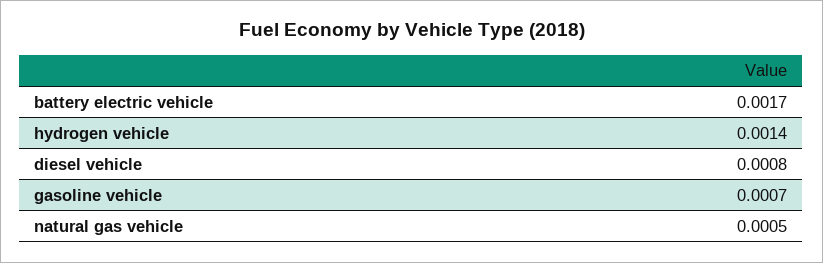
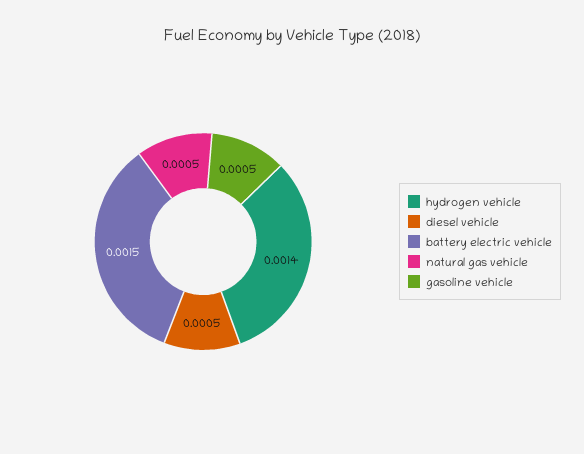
  {
-   "battery electric vehicle": 0.0017,
+   "battery electric vehicle": 0.0015,
    "hydrogen vehicle": 0.0014,
-   "diesel vehicle": 0.0008,
+   "diesel vehicle": 0.0005,
-   "gasoline vehicle": 0.0007,
+   "gasoline vehicle": 0.0005,
    "natural gas vehicle": 0.0005
  }

